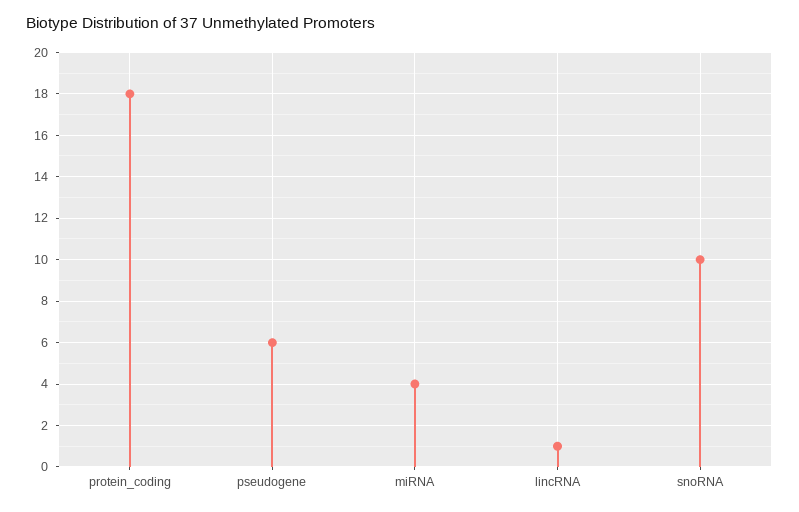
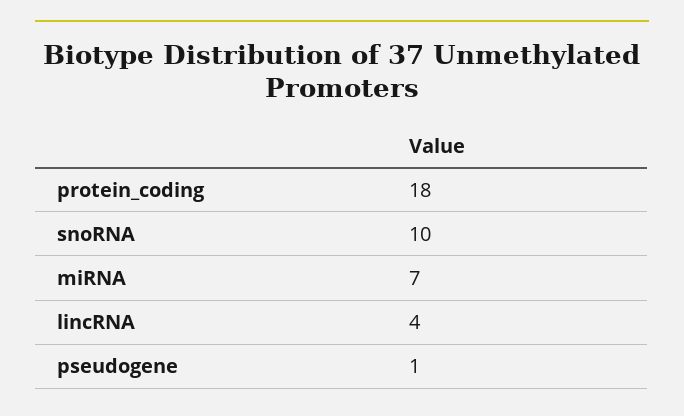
  {
    "protein_coding": 18,
-   "pseudogene": 6,
+   "pseudogene": 1,
-   "miRNA": 4,
+   "miRNA": 7,
-   "lincRNA": 1,
+   "lincRNA": 4,
    "snoRNA": 10
  }

